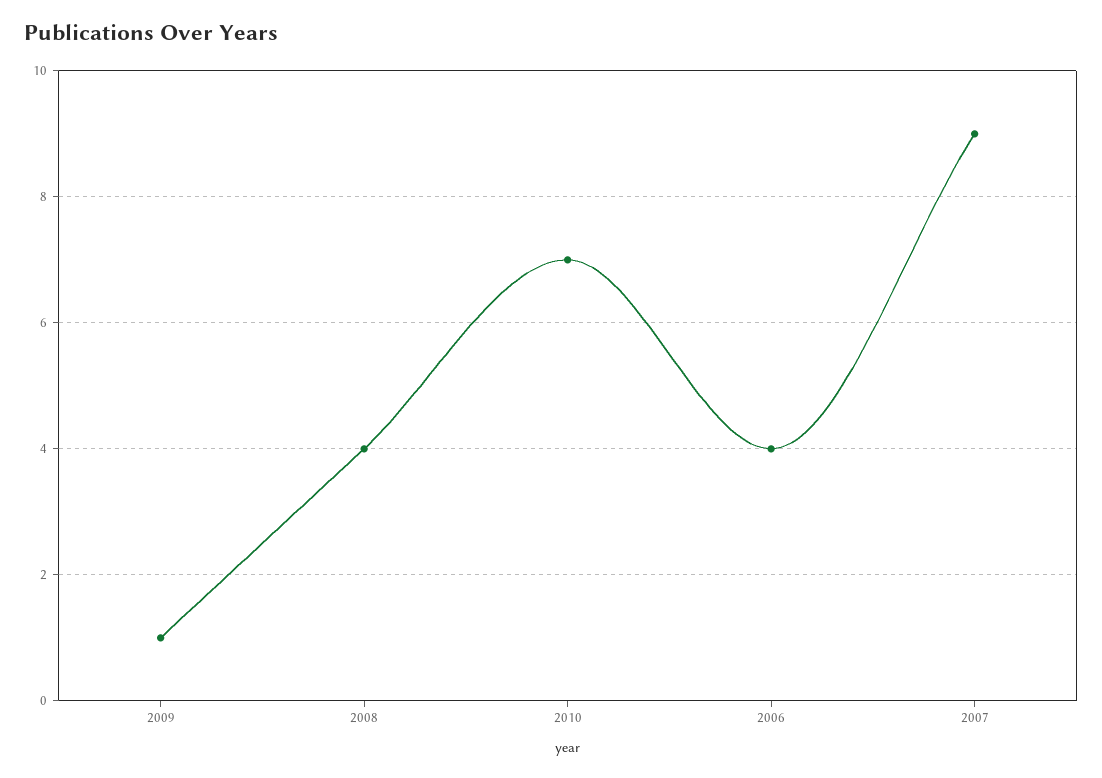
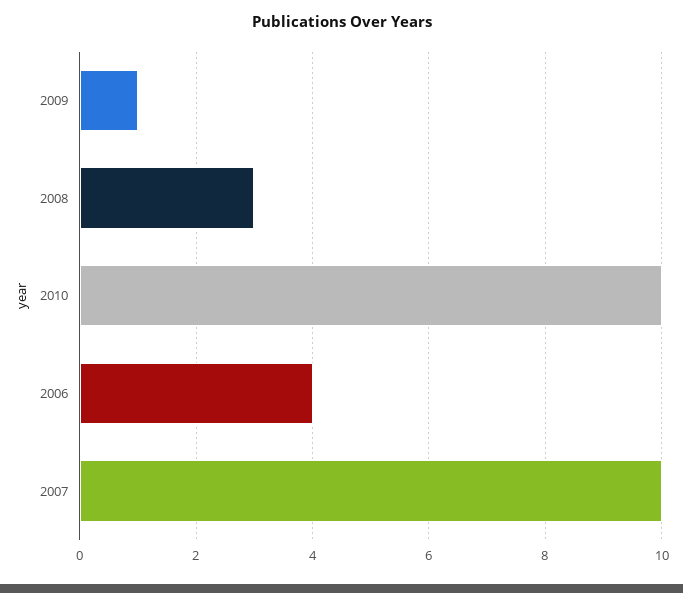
  {
    "2009": 1,
-   "2008": 4,
+   "2008": 3,
-   "2010": 7,
+   "2010": 10,
    "2006": 4,
-   "2007": 9
+   "2007": 10
  }

